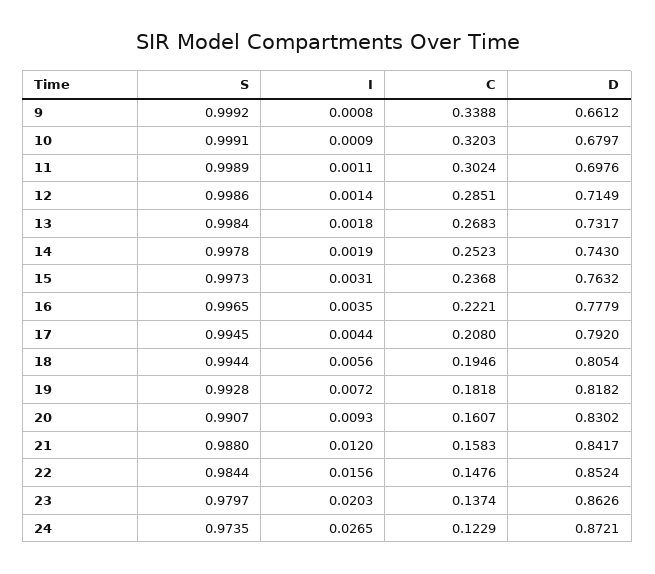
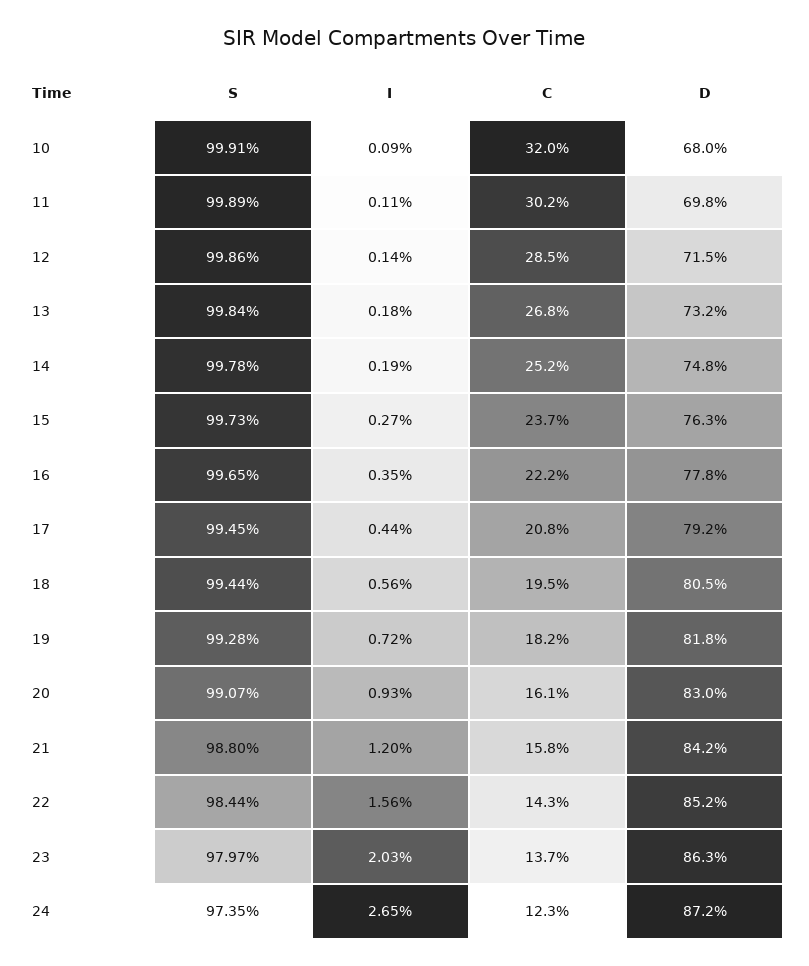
  {
    "S": {
-     "9": 0.9992,
      "10": 0.9991,
      "11": 0.9989,
      "12": 0.9986,
      "13": 0.9984,
      "14": 0.9978,
      "15": 0.9973,
      "16": 0.9965,
      "17": 0.9945,
      "18": 0.9944,
      "19": 0.9928,
      "20": 0.9907,
      "21": 0.988,
      "22": 0.9844,
      "23": 0.9797,
      "24": 0.9735
    },
    "I": {
-     "9": 0.0008,
      "10": 0.0009,
      "11": 0.0011,
      "12": 0.0014,
      "13": 0.0018,
      "14": 0.0019,
-     "15": 0.0031,
+     "15": 0.0027,
      "16": 0.0035,
      "17": 0.0044,
      "18": 0.0056,
      "19": 0.0072,
      "20": 0.0093,
      "21": 0.012,
      "22": 0.0156,
      "23": 0.0203,
      "24": 0.0265
    },
    "C": {
-     "9": 0.3388,
      "10": 0.3203,
      "11": 0.3024,
      "12": 0.2851,
      "13": 0.2683,
      "14": 0.2523,
      "15": 0.2368,
      "16": 0.2221,
      "17": 0.208,
      "18": 0.1946,
      "19": 0.1818,
      "20": 0.1607,
      "21": 0.1583,
-     "22": 0.1476,
+     "22": 0.143,
      "23": 0.1374,
      "24": 0.1229
    },
    "D": {
-     "9": 0.6612,
      "10": 0.6797,
      "11": 0.6976,
      "12": 0.7149,
      "13": 0.7317,
-     "14": 0.743,
+     "14": 0.748,
      "15": 0.7632,
      "16": 0.7779,
      "17": 0.792,
      "18": 0.8054,
      "19": 0.8182,
      "20": 0.8302,
      "21": 0.8417,
      "22": 0.8524,
      "23": 0.8626,
      "24": 0.8721
    }
  }

